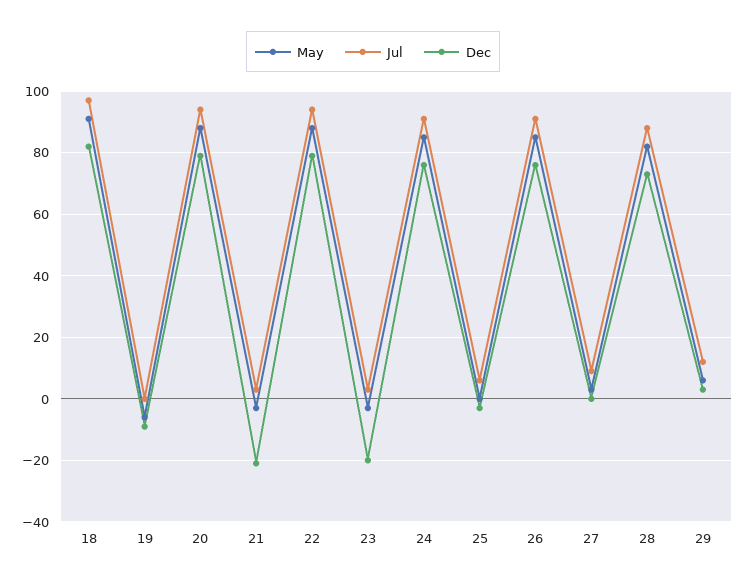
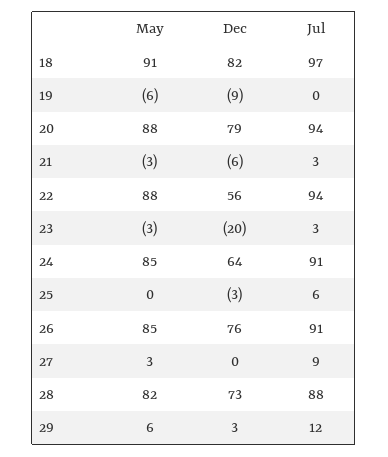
  {
    "May": {
      "18": 91,
      "19": -6,
      "20": 88,
      "21": -3,
      "22": 88,
      "23": -3,
      "24": 85,
      "25": 0,
      "26": 85,
      "27": 3,
      "28": 82,
      "29": 6
    },
    "Jul": {
      "18": 97,
      "19": 0,
      "20": 94,
      "21": 3,
      "22": 94,
      "23": 3,
      "24": 91,
      "25": 6,
      "26": 91,
      "27": 9,
      "28": 88,
      "29": 12
    },
    "Dec": {
      "18": 82,
      "19": -9,
      "20": 79,
-     "21": -20,
+     "21": -6,
-     "22": 80,
+     "22": 56,
      "23": -20,
-     "24": 75,
+     "24": 64,
      "25": -3,
      "26": 76,
      "27": 0,
      "28": 73,
      "29": 3
    }
  }

